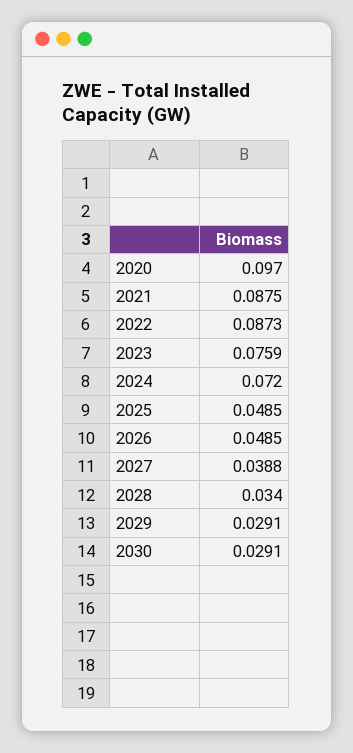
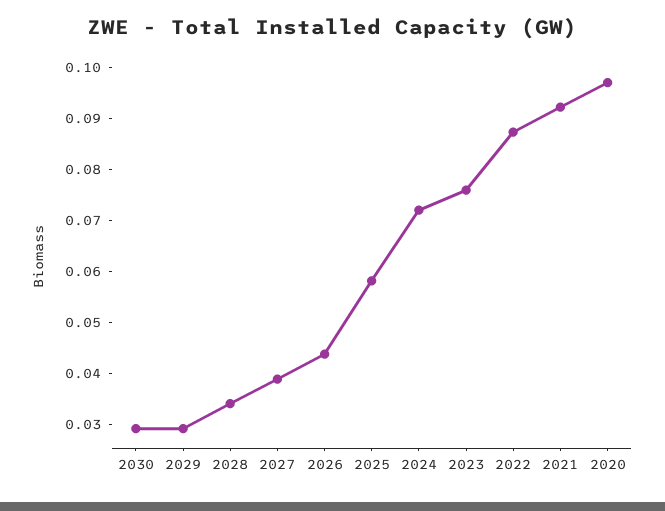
  {
    "2020": 0.097,
-   "2021": 0.0875,
+   "2021": 0.092,
    "2022": 0.0873,
    "2023": 0.0759,
    "2024": 0.072,
-   "2025": 0.0485,
+   "2025": 0.058,
-   "2026": 0.0485,
+   "2026": 0.044,
    "2027": 0.0388,
    "2028": 0.034,
    "2029": 0.0291,
    "2030": 0.0291
  }

